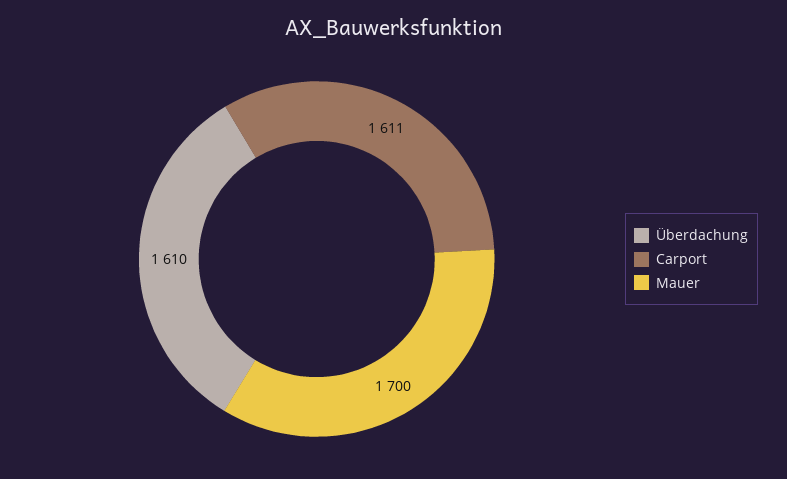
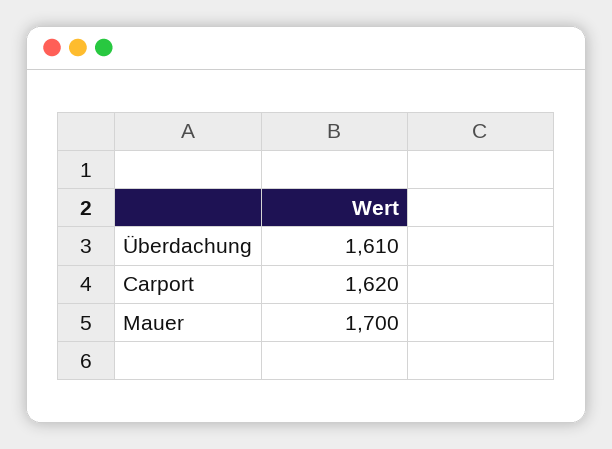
  {
    "Überdachung": 1610,
-   "Carport": 1611,
+   "Carport": 1620,
    "Mauer": 1700
  }

